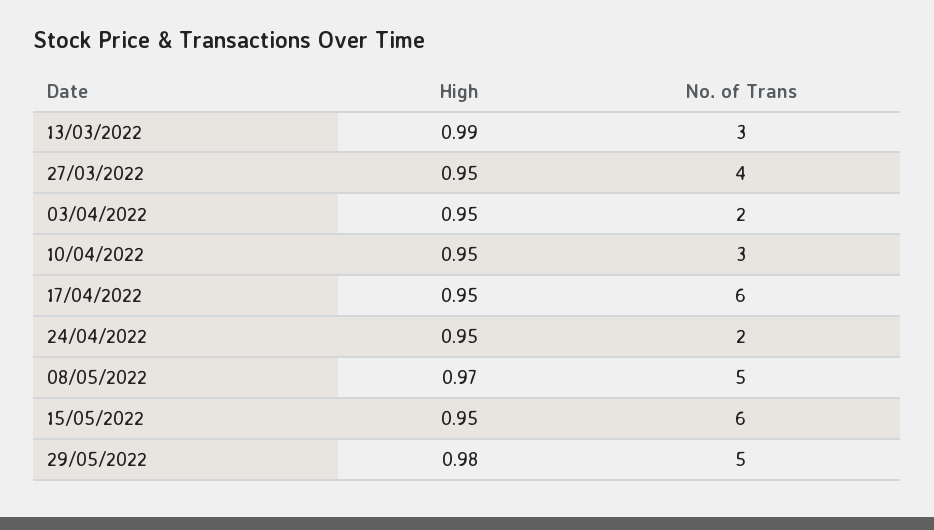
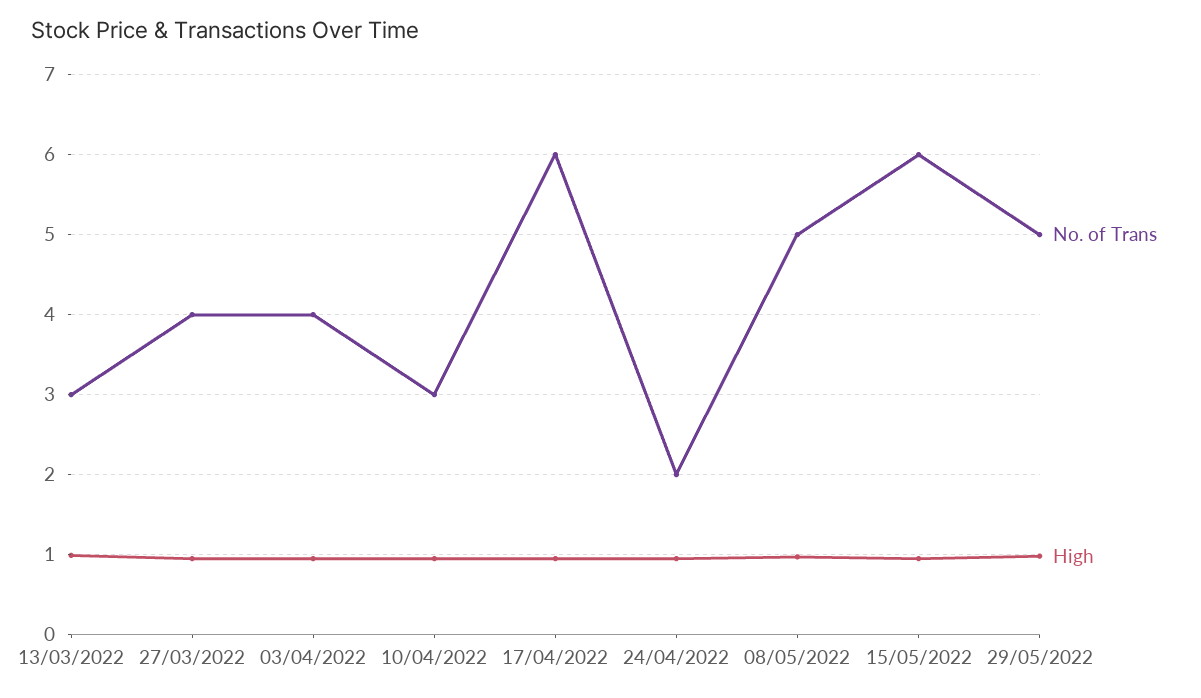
  {
    "High": {
      "13/03/2022": 0.99,
      "27/03/2022": 0.95,
      "03/04/2022": 0.95,
      "10/04/2022": 0.95,
      "17/04/2022": 0.95,
      "24/04/2022": 0.95,
      "08/05/2022": 0.97,
      "15/05/2022": 0.95,
      "29/05/2022": 0.98
    },
    "No. of Trans": {
      "13/03/2022": 3,
      "27/03/2022": 4,
-     "03/04/2022": 2,
+     "03/04/2022": 4,
      "10/04/2022": 3,
      "17/04/2022": 6,
      "24/04/2022": 2,
      "08/05/2022": 5,
      "15/05/2022": 6,
      "29/05/2022": 5
    }
  }

